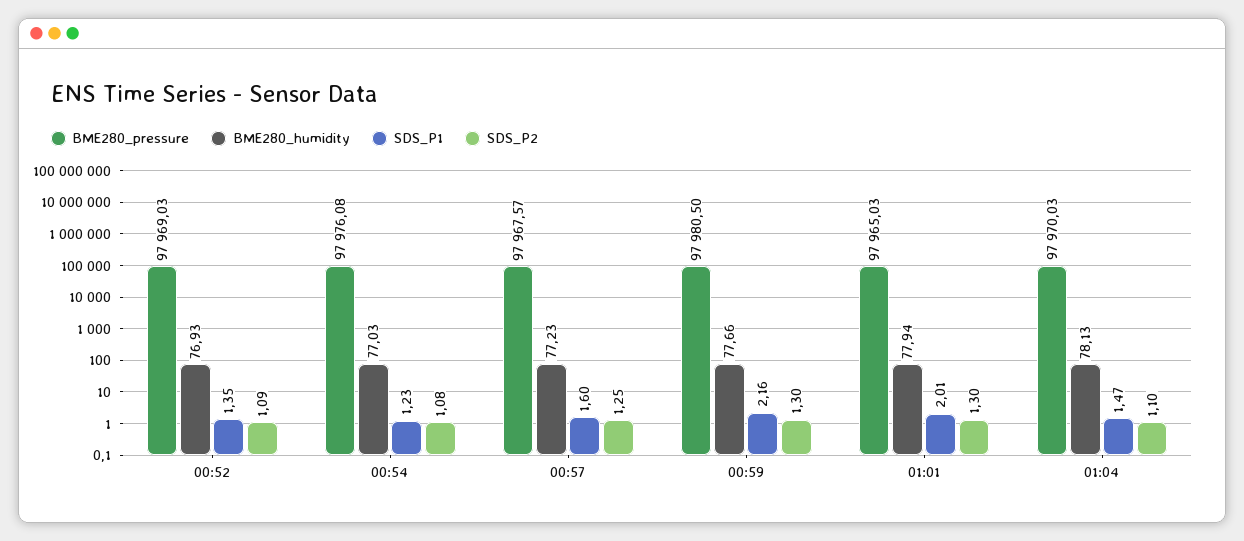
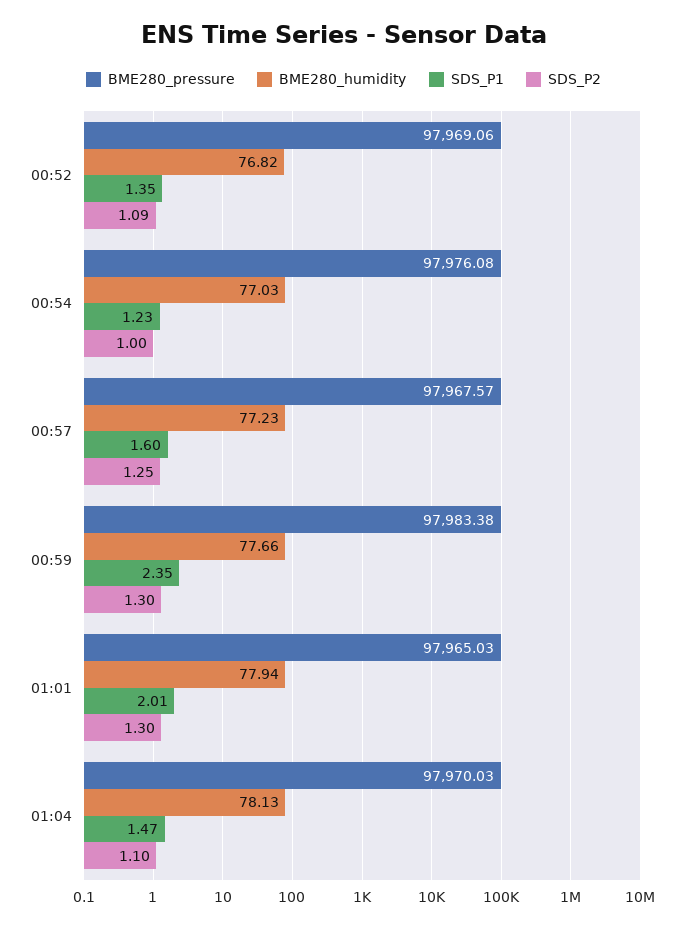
  {
    "BME280_pressure": {
-     "00:52": 97969.03,
+     "00:52": 97969.06,
      "00:54": 97976.08,
      "00:57": 97967.57,
-     "00:59": 97980.5,
+     "00:59": 97983.38,
      "01:01": 97965.03,
      "01:04": 97970.03
    },
    "BME280_humidity": {
-     "00:52": 76.93,
+     "00:52": 76.82,
      "00:54": 77.03,
      "00:57": 77.23,
      "00:59": 77.66,
      "01:01": 77.94,
      "01:04": 78.13
    },
    "SDS_P1": {
      "00:52": 1.35,
      "00:54": 1.23,
      "00:57": 1.6,
-     "00:59": 2.16,
+     "00:59": 2.35,
      "01:01": 2.01,
      "01:04": 1.47
    },
    "SDS_P2": {
      "00:52": 1.09,
-     "00:54": 1.08,
+     "00:54": 1,
      "00:57": 1.25,
      "00:59": 1.3,
      "01:01": 1.3,
      "01:04": 1.1
    }
  }

